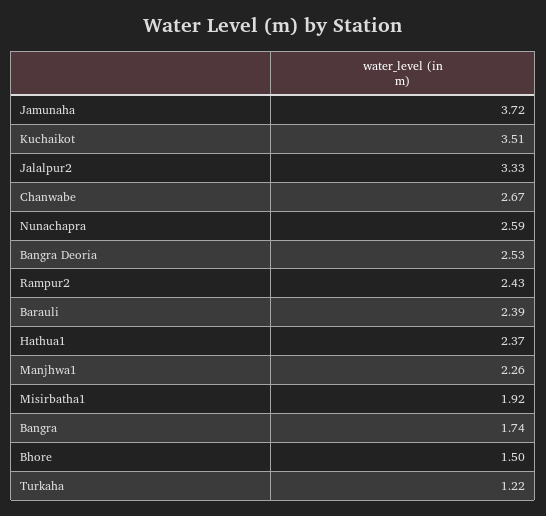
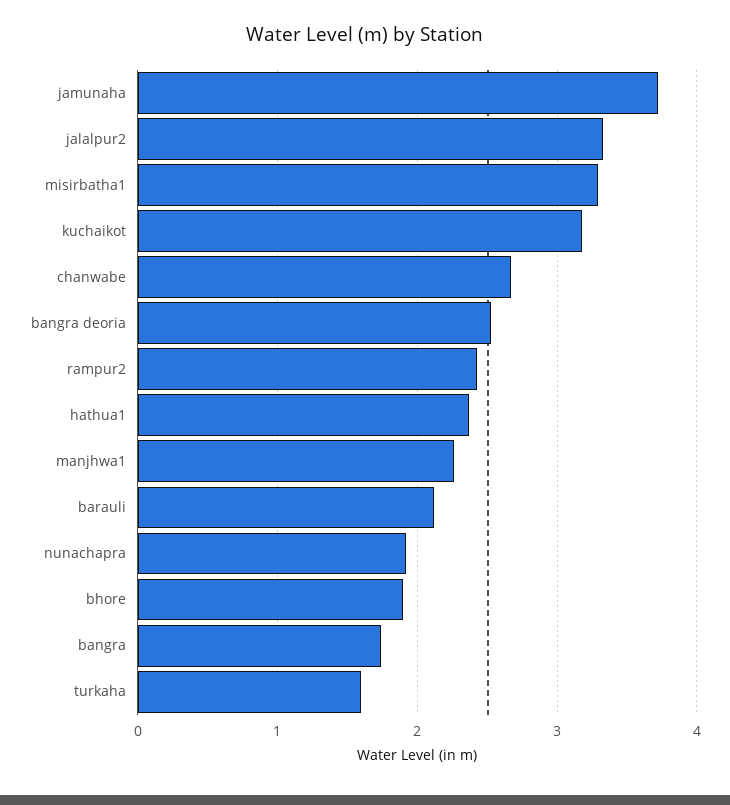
  {
    "Jamunaha": 3.72,
-   "Kuchaikot": 3.51,
+   "Kuchaikot": 3.2,
    "Jalalpur2": 3.33,
    "Chanwabe": 2.67,
-   "Nunachapra": 2.59,
+   "Nunachapra": 1.9,
    "Bangra Deoria": 2.53,
    "Rampur2": 2.43,
-   "Barauli": 2.39,
+   "Barauli": 2.1,
    "Hathua1": 2.37,
    "Manjhwa1": 2.26,
-   "Misirbatha1": 1.92,
+   "Misirbatha1": 3.3,
    "Bangra": 1.74,
-   "Bhore": 1.5,
+   "Bhore": 1.9,
-   "Turkaha": 1.22
+   "Turkaha": 1.6
  }

